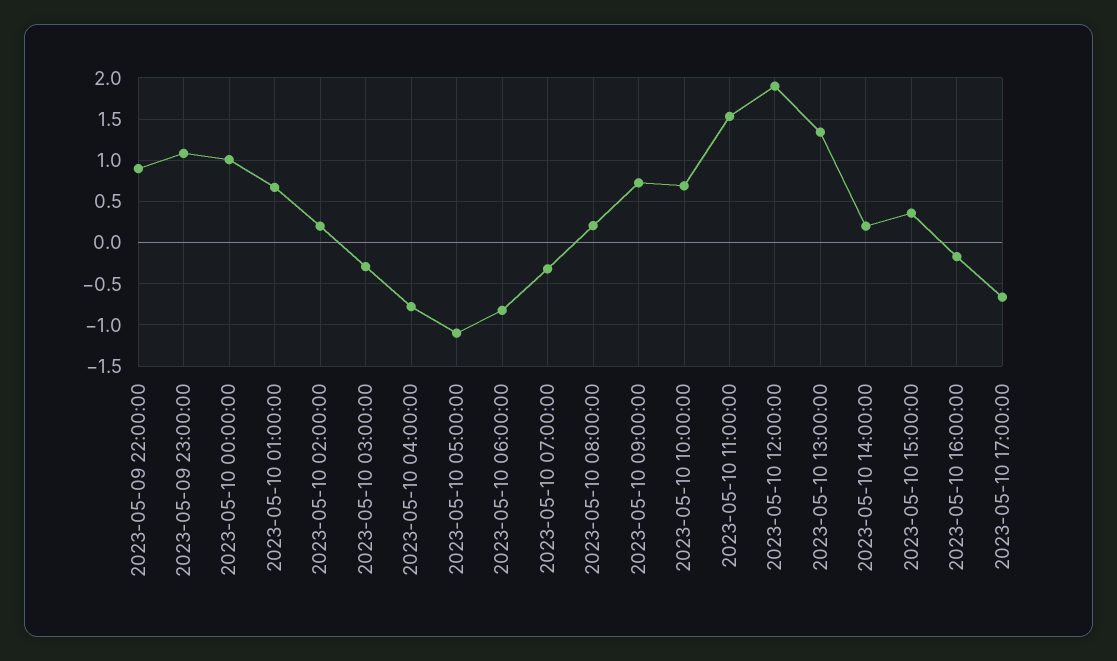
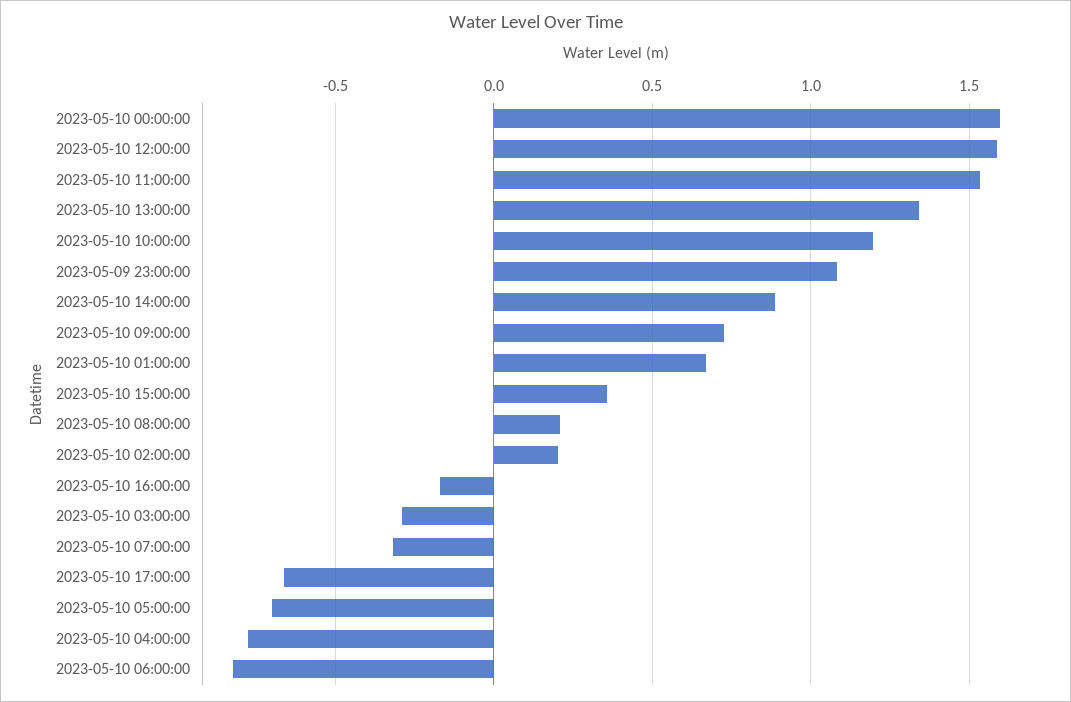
  {
-   "2023-05-09 22:00:00": 0.9,
    "2023-05-09 23:00:00": 1.1,
-   "2023-05-10 00:00:00": 1,
+   "2023-05-10 00:00:00": 1.6,
    "2023-05-10 01:00:00": 0.65,
    "2023-05-10 02:00:00": 0.2,
    "2023-05-10 03:00:00": -0.3,
    "2023-05-10 04:00:00": -0.8,
-   "2023-05-10 05:00:00": -1.1,
+   "2023-05-10 05:00:00": -0.7,
    "2023-05-10 06:00:00": -0.8,
    "2023-05-10 07:00:00": -0.3,
    "2023-05-10 08:00:00": 0.2,
    "2023-05-10 09:00:00": 0.75,
-   "2023-05-10 10:00:00": 0.7,
+   "2023-05-10 10:00:00": 1.2,
    "2023-05-10 11:00:00": 1.55,
-   "2023-05-10 12:00:00": 1.9,
+   "2023-05-10 12:00:00": 1.6,
    "2023-05-10 13:00:00": 1.35,
-   "2023-05-10 14:00:00": 0.2,
+   "2023-05-10 14:00:00": 0.9,
    "2023-05-10 15:00:00": 0.35,
    "2023-05-10 16:00:00": -0.15,
    "2023-05-10 17:00:00": -0.65
  }

